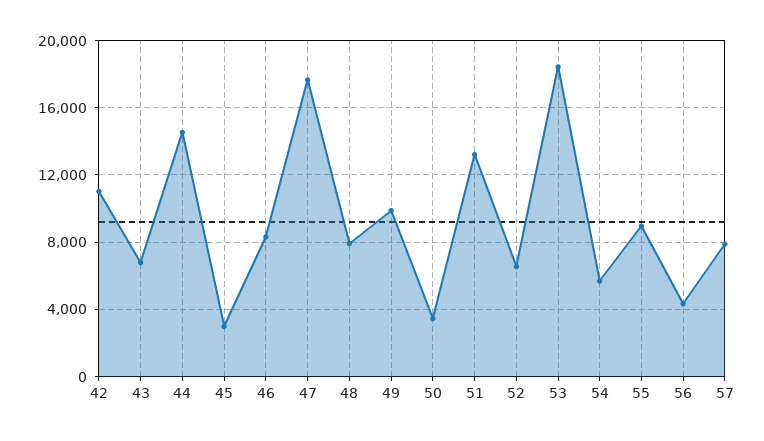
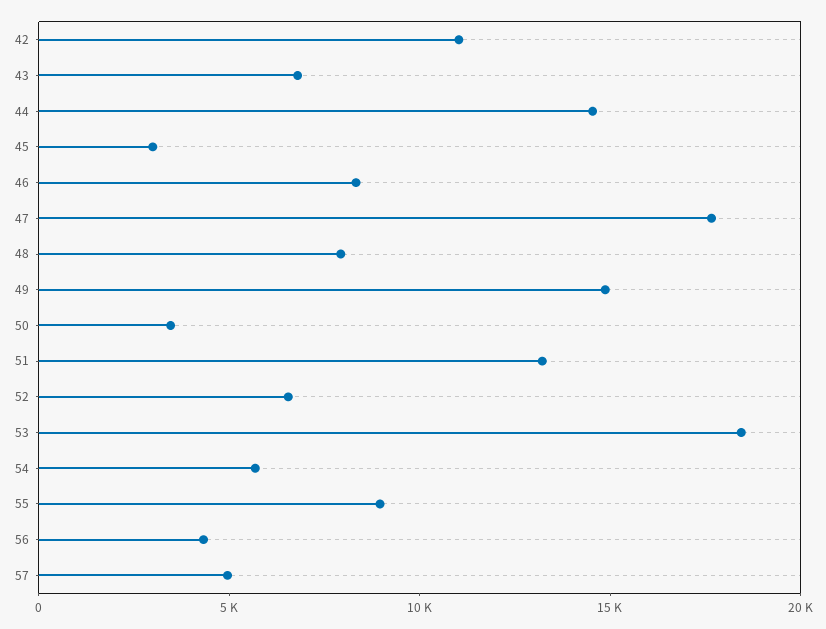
  {
    "42": 11000,
    "43": 7000,
    "44": 14500,
    "45": 3000,
    "46": 8500,
    "47": 17500,
    "48": 8000,
-   "49": 10000,
+   "49": 15000,
    "50": 3500,
    "51": 13000,
    "52": 6500,
    "53": 18500,
    "54": 5500,
    "55": 9000,
    "56": 4500,
-   "57": 8000
+   "57": 5000
  }

